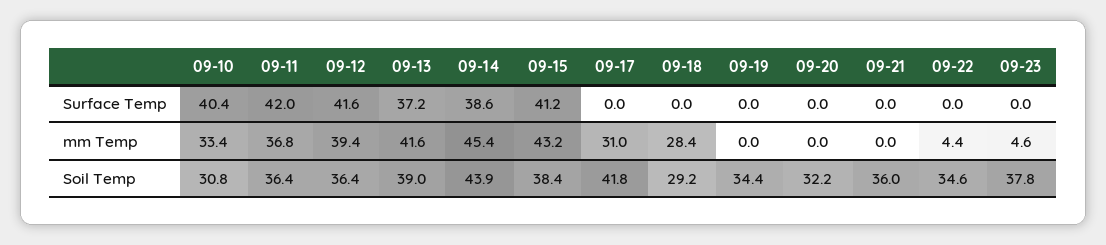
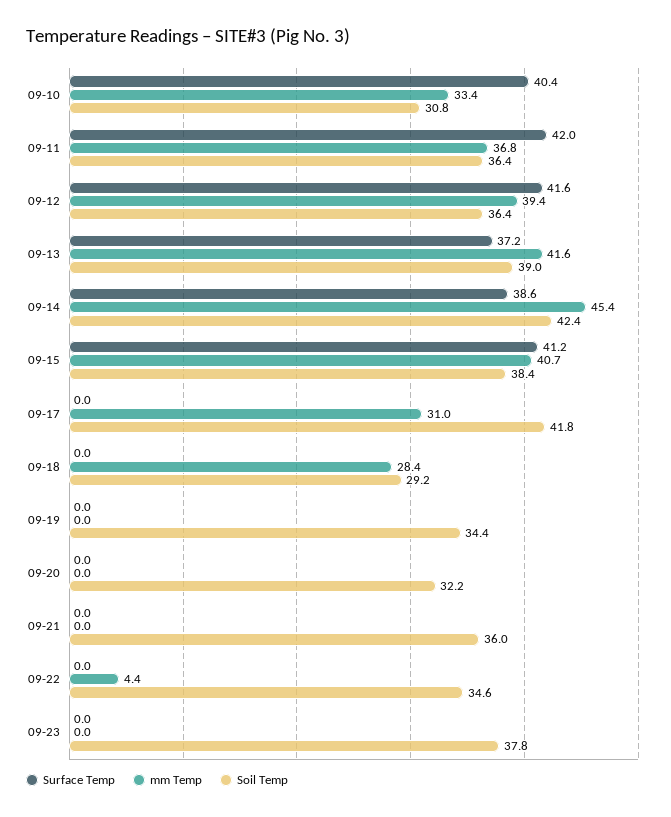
  {
    "Surface Temp": {
      "09-10": 40.4,
      "09-11": 42,
      "09-12": 41.6,
      "09-13": 37.2,
      "09-14": 38.6,
      "09-15": 41.2,
      "09-17": 0,
      "09-18": 0,
      "09-19": 0,
      "09-20": 0,
      "09-21": 0,
      "09-22": 0,
      "09-23": 0
    },
    "mm Temp": {
      "09-10": 33.4,
      "09-11": 36.8,
      "09-12": 39.4,
      "09-13": 41.6,
      "09-14": 45.4,
-     "09-15": 43.2,
+     "09-15": 40.7,
      "09-17": 31,
      "09-18": 28.4,
      "09-19": 0,
      "09-20": 0,
      "09-21": 0,
      "09-22": 4.4,
-     "09-23": 4.6
+     "09-23": 0
    },
    "Soil Temp": {
      "09-10": 30.8,
      "09-11": 36.4,
      "09-12": 36.4,
      "09-13": 39,
-     "09-14": 43.9,
+     "09-14": 42.4,
      "09-15": 38.4,
      "09-17": 41.8,
      "09-18": 29.2,
      "09-19": 34.4,
      "09-20": 32.2,
      "09-21": 36,
      "09-22": 34.6,
      "09-23": 37.8
    }
  }

